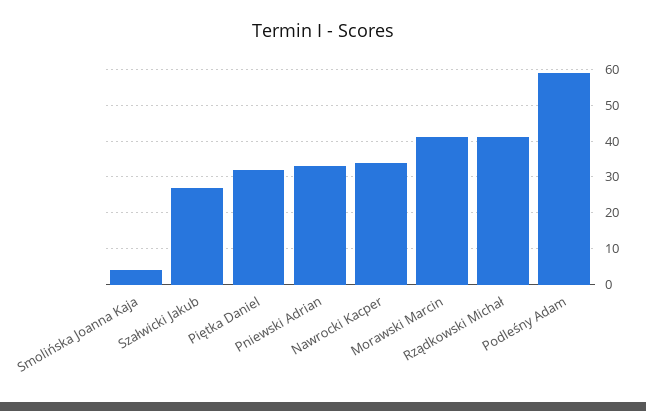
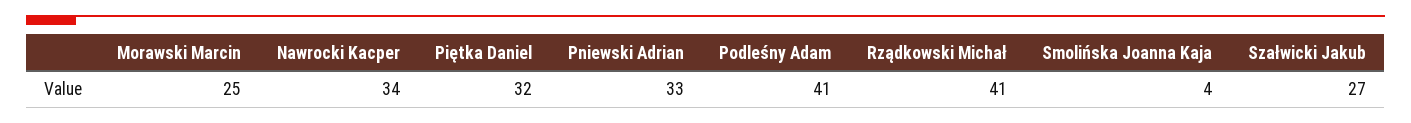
  {
    "Smolińska Joanna Kaja": 4,
    "Szałwicki Jakub": 27,
    "Piętka Daniel": 32,
    "Pniewski Adrian": 33,
    "Nawrocki Kacper": 34,
-   "Morawski Marcin": 40,
+   "Morawski Marcin": 25,
    "Rządkowski Michał": 41,
-   "Podleśny Adam": 60
+   "Podleśny Adam": 41
  }

